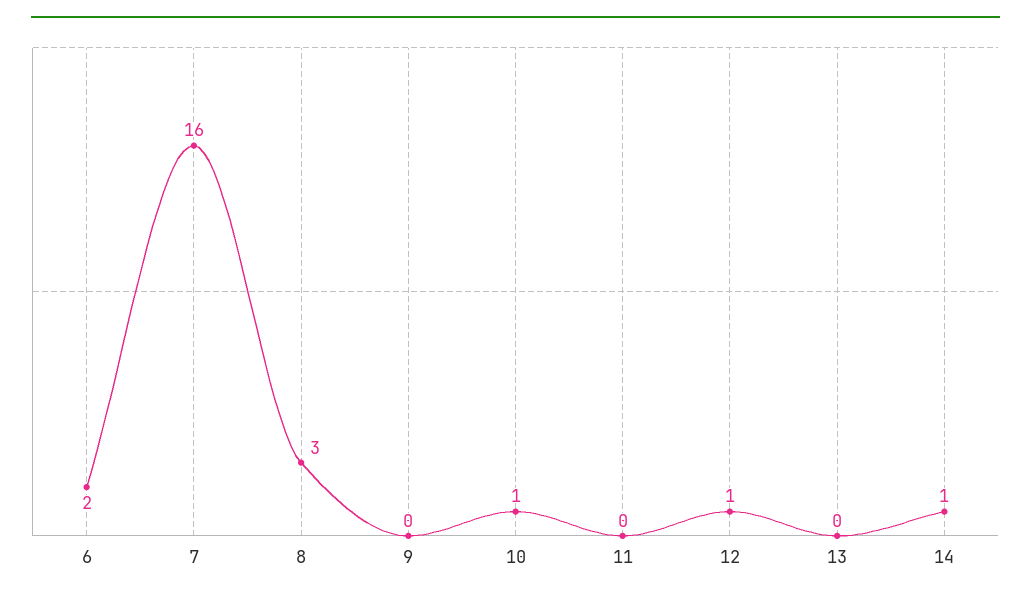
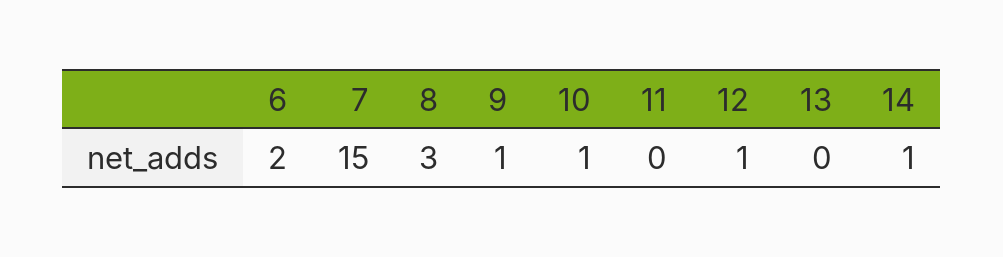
  {
    "6": 2,
-   "7": 16,
+   "7": 15,
    "8": 3,
-   "9": 0,
+   "9": 1,
    "10": 1,
    "11": 0,
    "12": 1,
    "13": 0,
    "14": 1
  }

